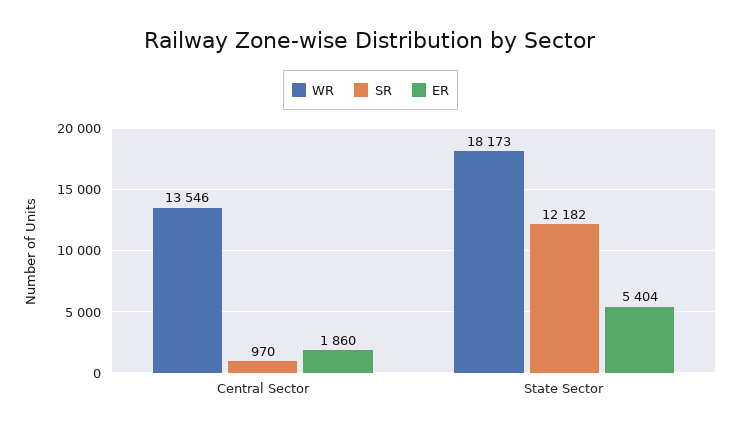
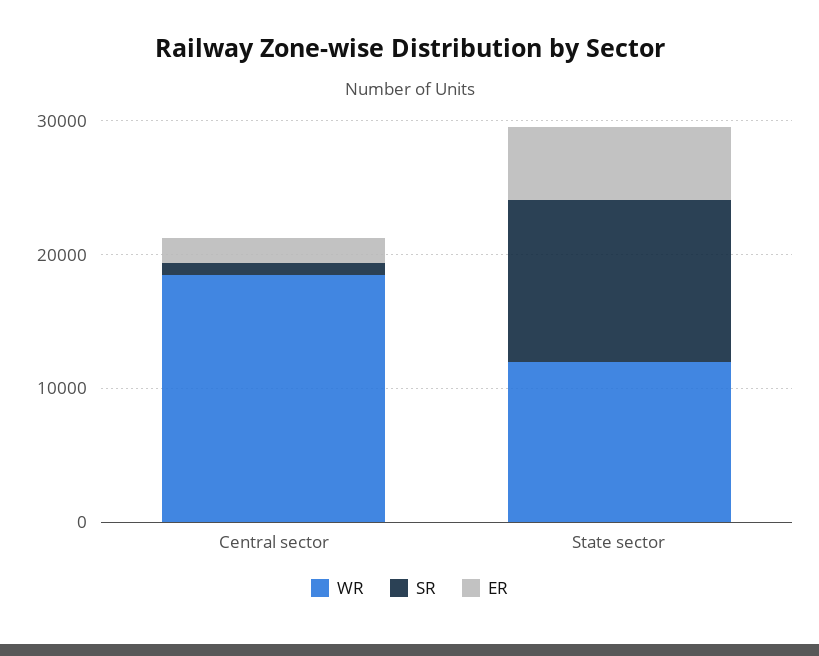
  {
    "WR": {
-     "Central Sector": 13546,
+     "Central Sector": 18000,
-     "State Sector": 18173
+     "State Sector": 12000
    },
    "SR": {
      "Central Sector": 970,
      "State Sector": 12182
    },
    "ER": {
      "Central Sector": 1860,
      "State Sector": 5404
    }
  }

